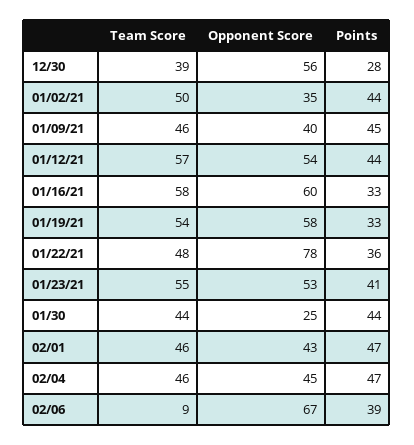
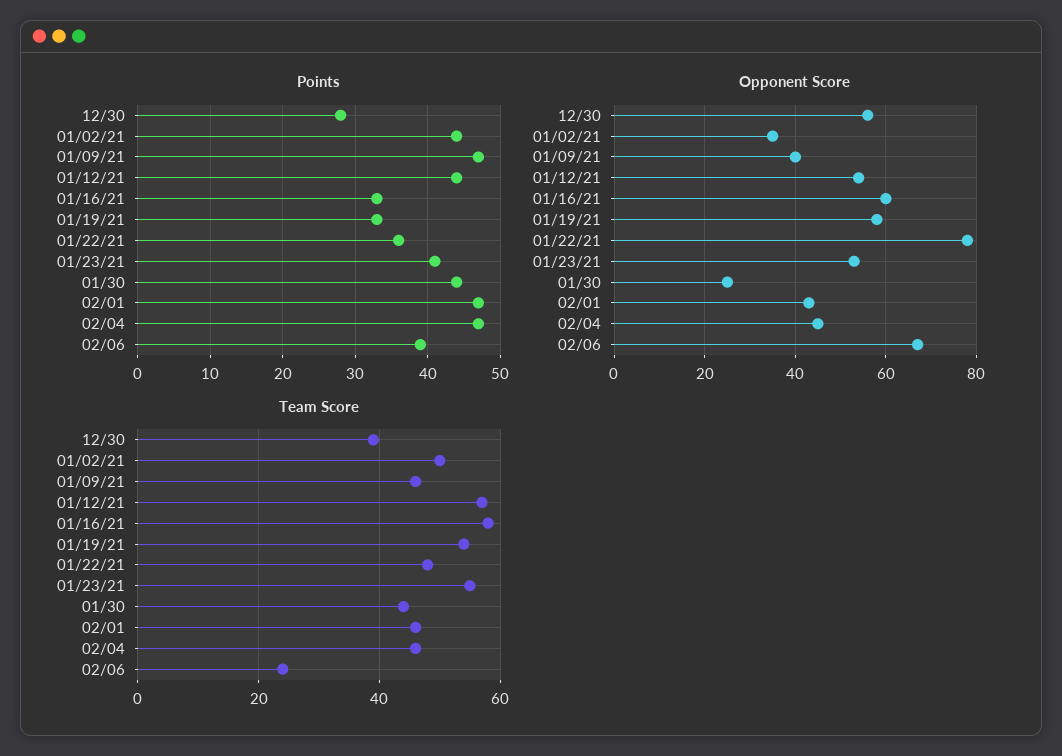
  {
    "Team Score": {
      "12/30": 39,
      "01/02/21": 50,
      "01/09/21": 46,
      "01/12/21": 57,
      "01/16/21": 58,
      "01/19/21": 54,
      "01/22/21": 48,
      "01/23/21": 55,
      "01/30": 44,
      "02/01": 46,
      "02/04": 46,
-     "02/06": 9
+     "02/06": 25
    },
    "Opponent Score": {
      "12/30": 56,
      "01/02/21": 35,
      "01/09/21": 40,
      "01/12/21": 54,
      "01/16/21": 60,
      "01/19/21": 58,
      "01/22/21": 78,
      "01/23/21": 53,
      "01/30": 25,
      "02/01": 43,
      "02/04": 45,
      "02/06": 67
    },
    "Points": {
      "12/30": 28,
      "01/02/21": 44,
-     "01/09/21": 45,
+     "01/09/21": 47,
      "01/12/21": 44,
      "01/16/21": 33,
      "01/19/21": 33,
      "01/22/21": 36,
      "01/23/21": 41,
      "01/30": 44,
      "02/01": 47,
      "02/04": 47,
      "02/06": 39
    }
  }

